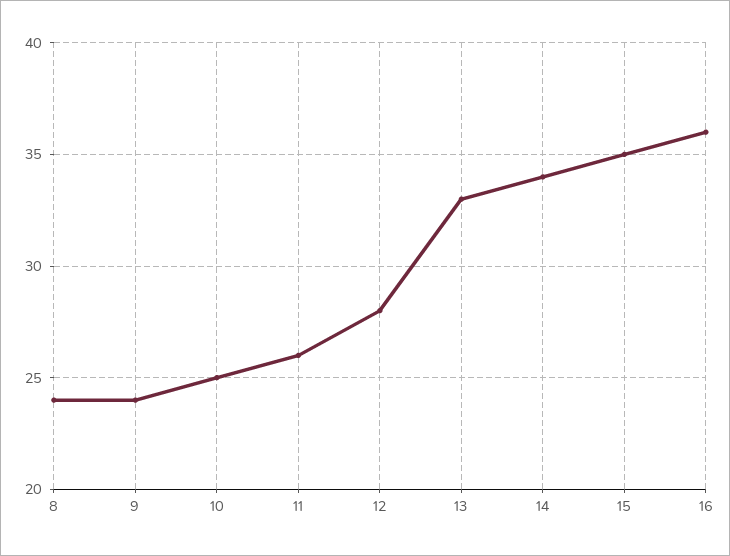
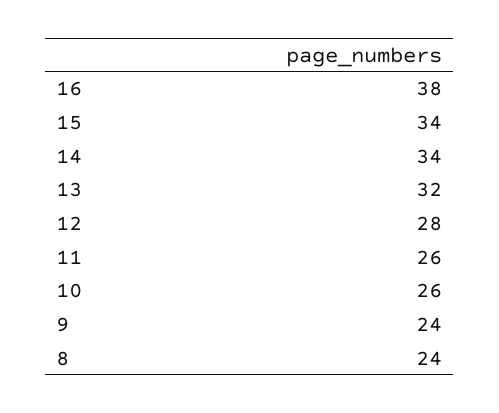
  {
    "8": 24,
    "9": 24,
-   "10": 25,
+   "10": 26,
    "11": 26,
    "12": 28,
-   "13": 33,
+   "13": 32,
    "14": 34,
-   "15": 35,
+   "15": 34,
-   "16": 36
+   "16": 38
  }

